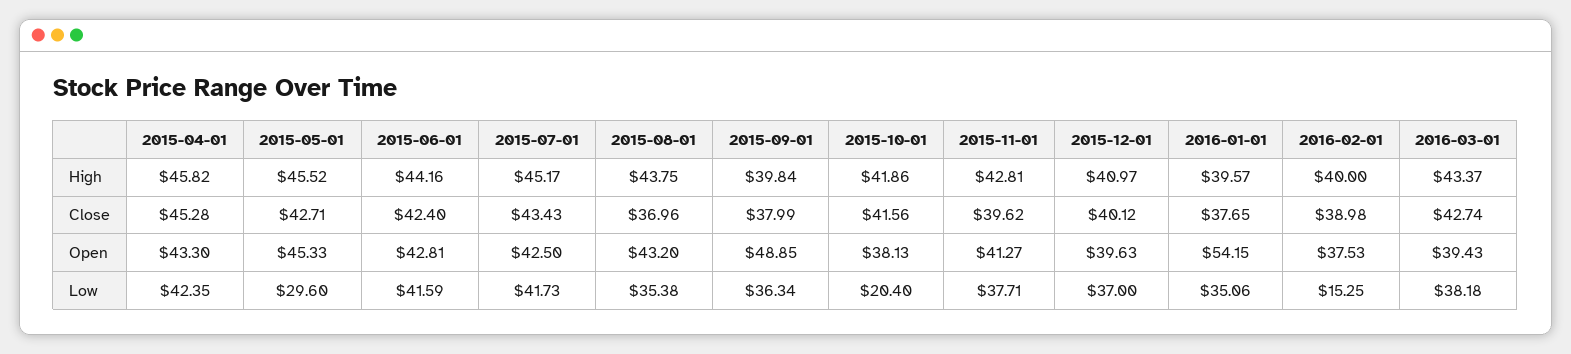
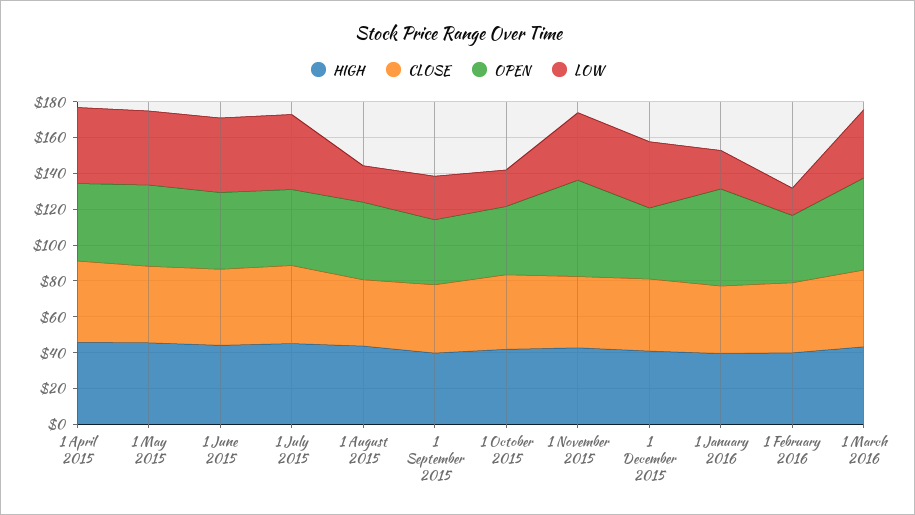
  {
    "High": {
      "2015-04-01": 45.82,
      "2015-05-01": 45.52,
      "2015-06-01": 44.16,
      "2015-07-01": 45.17,
      "2015-08-01": 43.75,
      "2015-09-01": 39.84,
      "2015-10-01": 41.86,
      "2015-11-01": 42.81,
      "2015-12-01": 40.97,
      "2016-01-01": 39.57,
      "2016-02-01": 40,
      "2016-03-01": 43.37
    },
    "Close": {
      "2015-04-01": 45.28,
      "2015-05-01": 42.71,
      "2015-06-01": 42.4,
      "2015-07-01": 43.43,
      "2015-08-01": 36.96,
      "2015-09-01": 37.99,
      "2015-10-01": 41.56,
      "2015-11-01": 39.62,
      "2015-12-01": 40.12,
      "2016-01-01": 37.65,
      "2016-02-01": 38.98,
      "2016-03-01": 42.74
    },
    "Open": {
      "2015-04-01": 43.3,
      "2015-05-01": 45.33,
      "2015-06-01": 42.81,
      "2015-07-01": 42.5,
      "2015-08-01": 43.2,
-     "2015-09-01": 48.85,
+     "2015-09-01": 35,
      "2015-10-01": 38.13,
-     "2015-11-01": 41.27,
+     "2015-11-01": 55,
      "2015-12-01": 39.63,
      "2016-01-01": 54.15,
      "2016-02-01": 37.53,
-     "2016-03-01": 39.43
+     "2016-03-01": 50
    },
    "Low": {
      "2015-04-01": 42.35,
-     "2015-05-01": 29.6,
+     "2015-05-01": 40,
      "2015-06-01": 41.59,
      "2015-07-01": 41.73,
-     "2015-08-01": 35.38,
+     "2015-08-01": 20,
-     "2015-09-01": 36.34,
+     "2015-09-01": 25,
      "2015-10-01": 20.4,
      "2015-11-01": 37.71,
      "2015-12-01": 37,
-     "2016-01-01": 35.06,
+     "2016-01-01": 20,
      "2016-02-01": 15.25,
      "2016-03-01": 38.18
    }
  }

